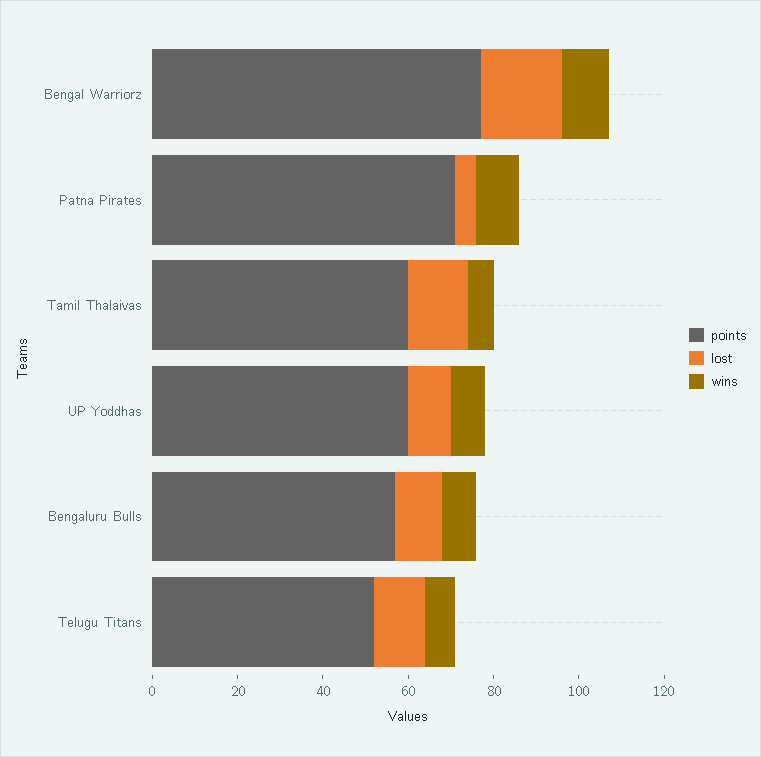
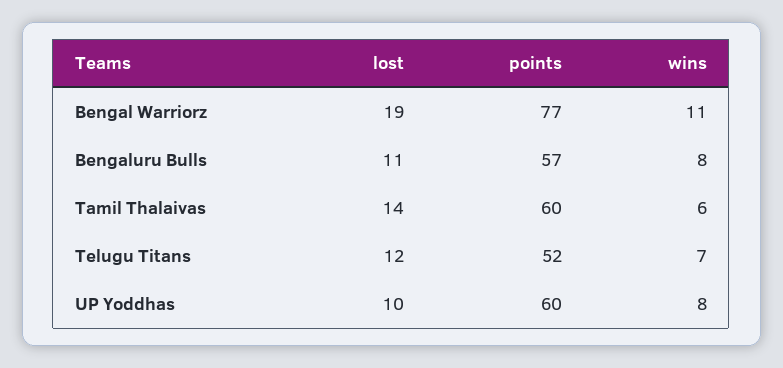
  {
    "points": {
      "Bengal Warriorz": 77,
-     "Patna Pirates": 70,
      "Tamil Thalaivas": 60,
      "UP Yoddhas": 60,
      "Bengaluru Bulls": 57,
      "Telugu Titans": 52
    },
    "lost": {
      "Bengal Warriorz": 19,
-     "Patna Pirates": 5,
      "Tamil Thalaivas": 14,
      "UP Yoddhas": 10,
      "Bengaluru Bulls": 11,
      "Telugu Titans": 12
    },
    "wins": {
      "Bengal Warriorz": 11,
-     "Patna Pirates": 10,
      "Tamil Thalaivas": 6,
      "UP Yoddhas": 8,
      "Bengaluru Bulls": 8,
      "Telugu Titans": 7
    }
  }

